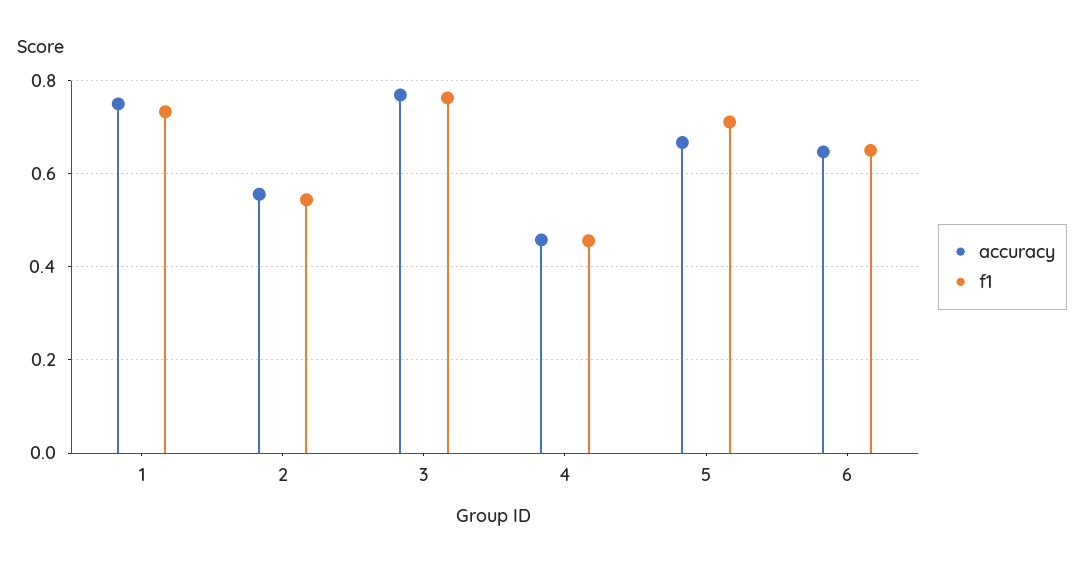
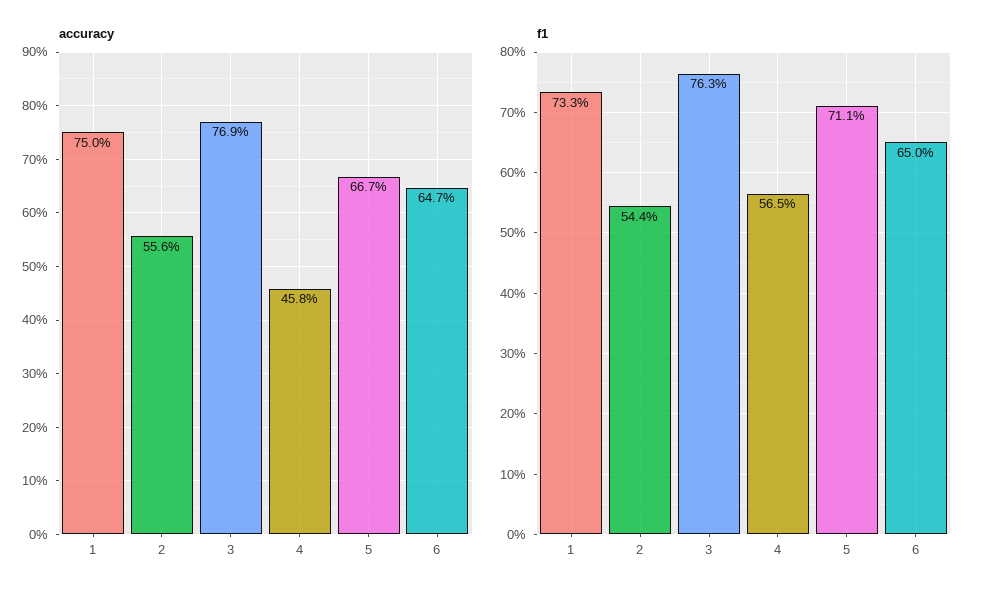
  {
    "accuracy": {
      "1": 0.75,
      "2": 0.556,
      "3": 0.769,
      "4": 0.458,
      "5": 0.667,
      "6": 0.647
    },
    "f1": {
      "1": 0.733,
      "2": 0.544,
      "3": 0.763,
-     "4": 0.46,
+     "4": 0.565,
      "5": 0.711,
      "6": 0.65
    }
  }

